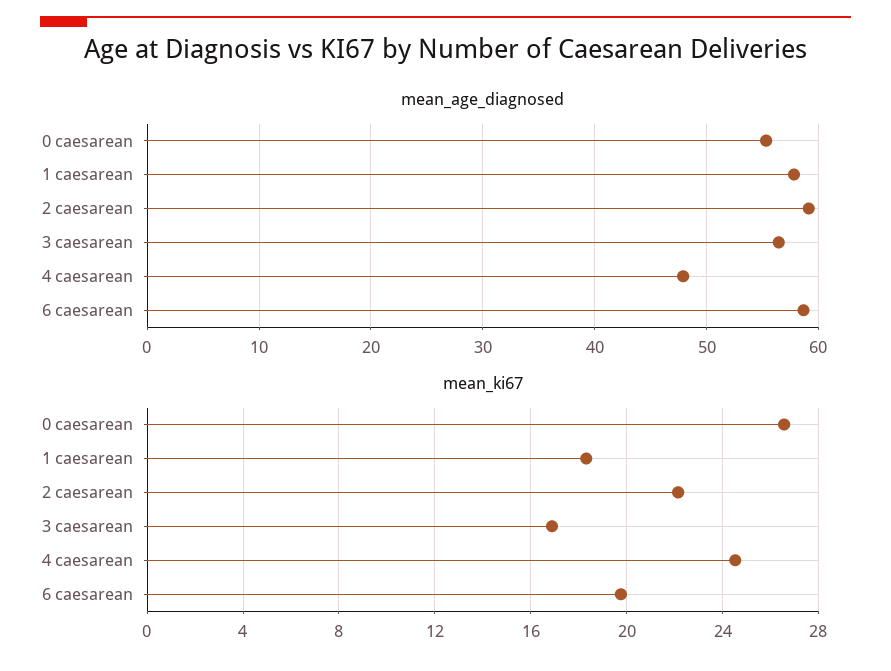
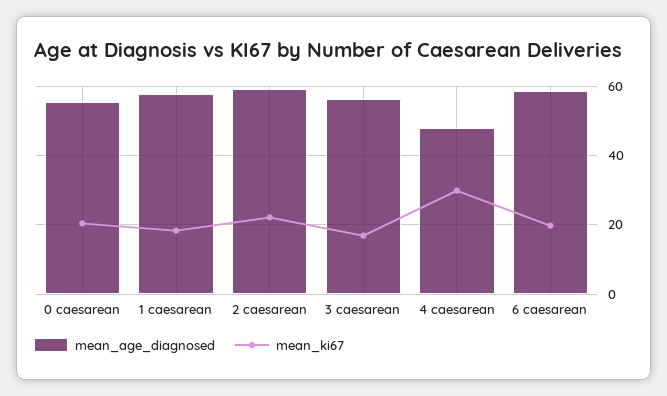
  {
    "mean_age_diagnosed": {
      "0 caesarean": 55,
      "1 caesarean": 58,
      "2 caesarean": 59,
      "3 caesarean": 56,
      "4 caesarean": 48,
      "6 caesarean": 59
    },
    "mean_ki67": {
-     "0 caesarean": 26.5,
+     "0 caesarean": 20,
      "1 caesarean": 18.5,
      "2 caesarean": 22,
      "3 caesarean": 17,
-     "4 caesarean": 24.5,
+     "4 caesarean": 30,
      "6 caesarean": 20
    }
  }

